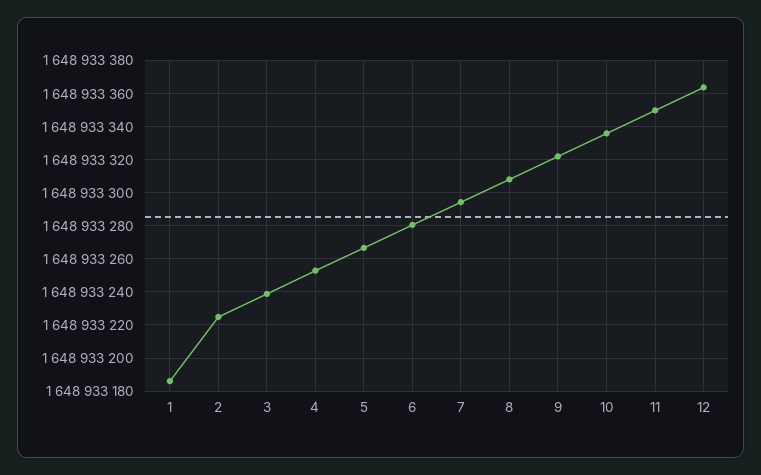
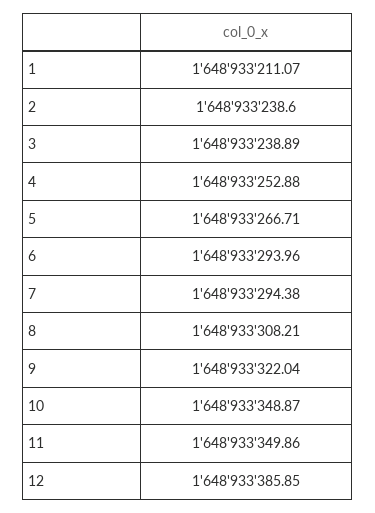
  {
-   "1": 1648933185,
+   "1": 1648933211.07,
-   "2": 1648933225,
+   "2": 1648933238.6,
    "3": 1648933238.89,
    "4": 1648933252.88,
    "5": 1648933266.71,
-   "6": 1648933280,
+   "6": 1648933293.96,
    "7": 1648933294.38,
    "8": 1648933308.21,
    "9": 1648933322.04,
-   "10": 1648933335,
+   "10": 1648933348.87,
    "11": 1648933349.86,
-   "12": 1648933365
+   "12": 1648933385.85
  }

